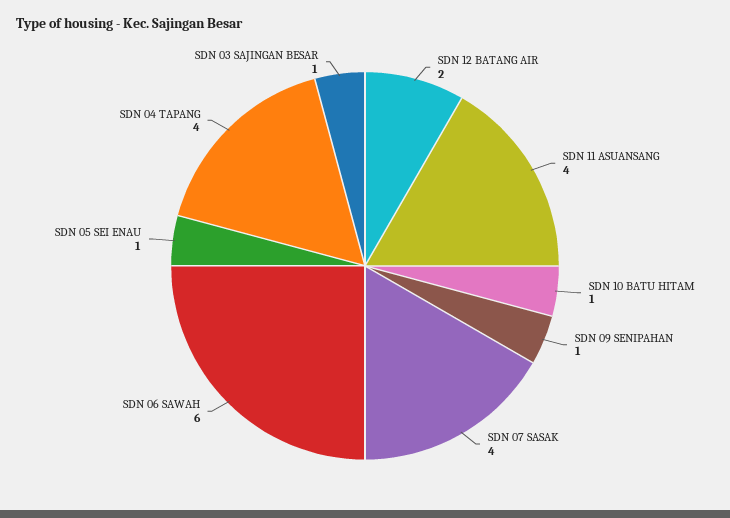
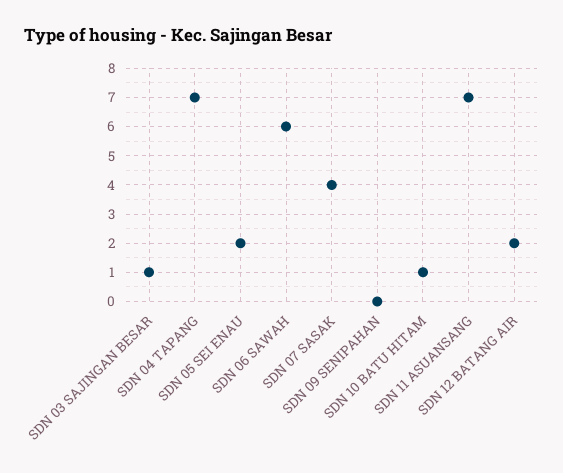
  {
    "SDN 12 BATANG AIR": 2,
-   "SDN 11 ASUANSANG": 4,
+   "SDN 11 ASUANSANG": 7,
    "SDN 10 BATU HITAM": 1,
-   "SDN 09 SENIPAHAN": 1,
+   "SDN 09 SENIPAHAN": 0,
    "SDN 07 SASAK": 4,
    "SDN 06 SAWAH": 6,
-   "SDN 05 SEI ENAU": 1,
+   "SDN 05 SEI ENAU": 2,
-   "SDN 04 TAPANG": 4,
+   "SDN 04 TAPANG": 7,
    "SDN 03 SAJINGAN BESAR": 1
  }

